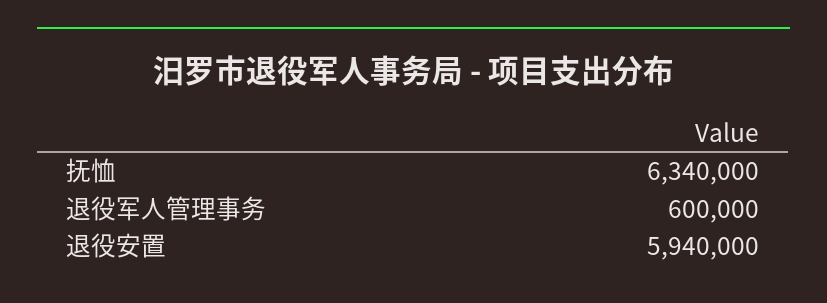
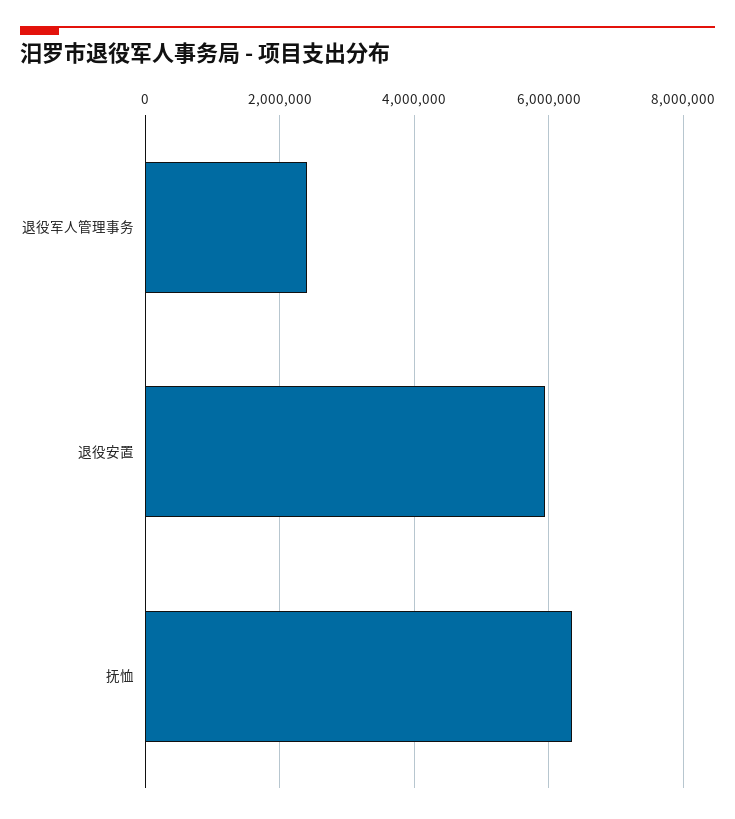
  {
    "抚恤": 6340000,
-   "退役军人管理事务": 600000,
+   "退役军人管理事务": 2400000,
    "退役安置": 5940000
  }

